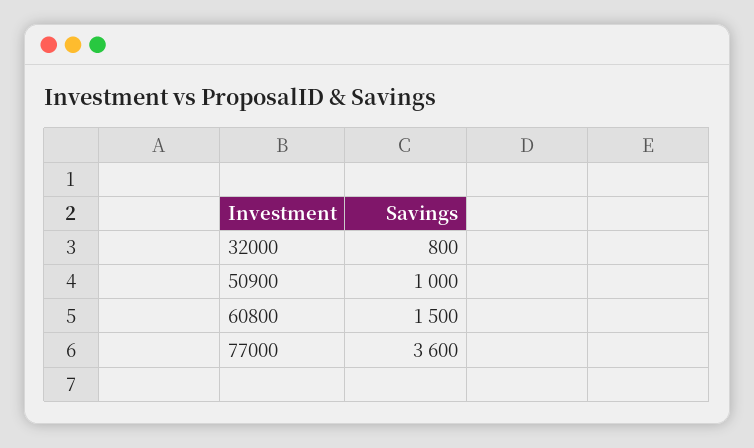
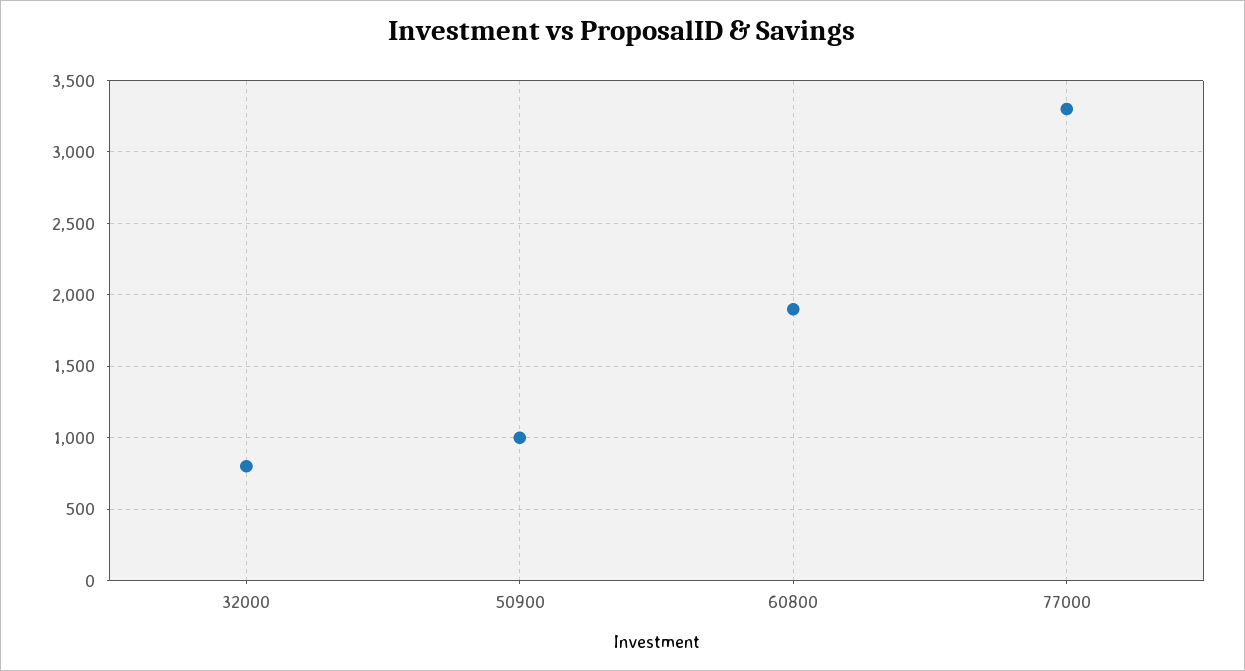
  {
    "32000": 800,
    "50900": 1000,
-   "60800": 1500,
+   "60800": 1900,
-   "77000": 3600
+   "77000": 3300
  }

